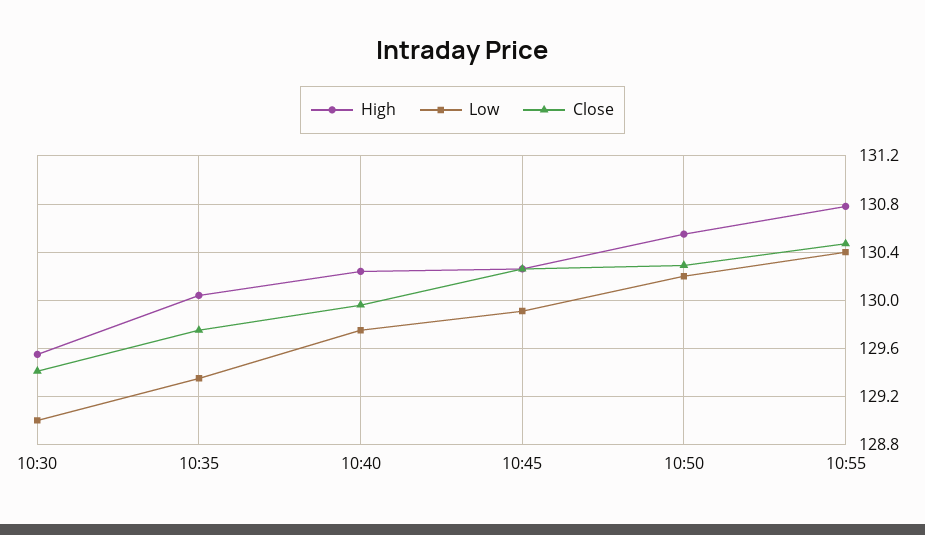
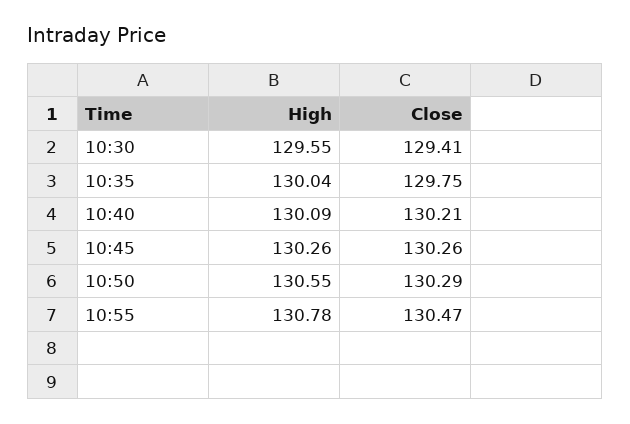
  {
    "High": {
      "10:30": 129.55,
      "10:35": 130.04,
-     "10:40": 130.25,
+     "10:40": 130.09,
      "10:45": 130.26,
      "10:50": 130.55,
      "10:55": 130.78
    },
-   "Low": {
-     "10:30": 129,
-     "10:35": 129.35,
-     "10:40": 129.75,
-     "10:45": 129.9,
-     "10:50": 130.2,
-     "10:55": 130.4
-   },
    "Close": {
      "10:30": 129.41,
      "10:35": 129.75,
-     "10:40": 129.95,
+     "10:40": 130.21,
      "10:45": 130.26,
      "10:50": 130.29,
      "10:55": 130.47
    }
  }

